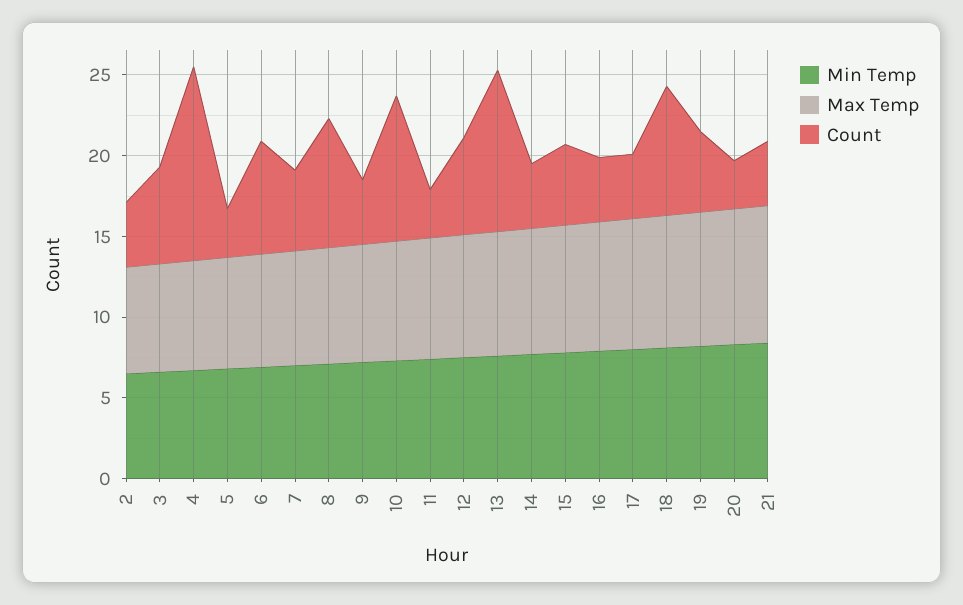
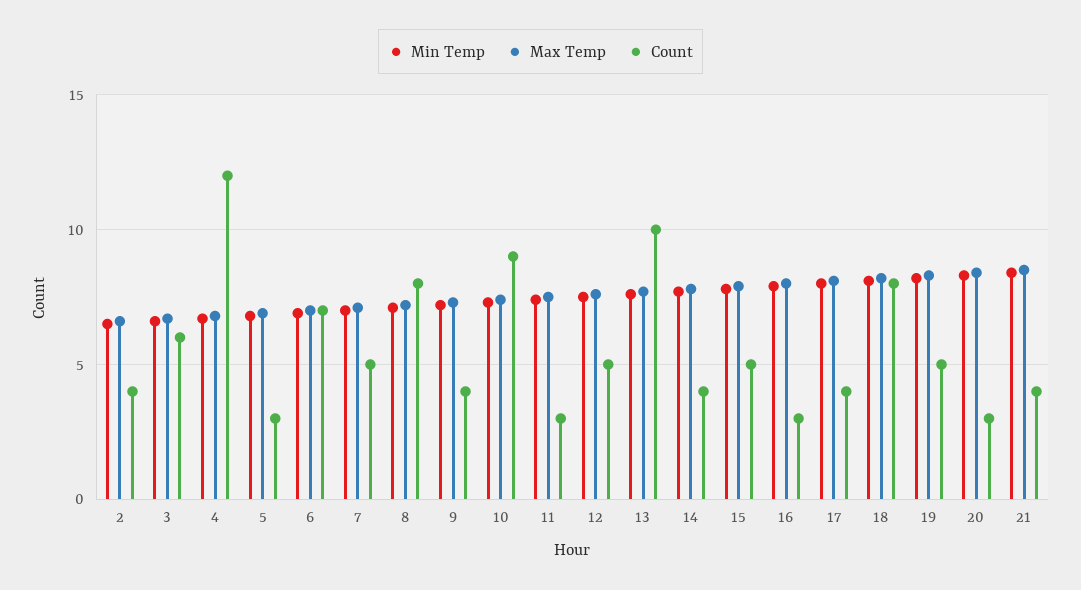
  {
    "Min Temp": {
      "2": 6.5,
      "3": 6.5,
      "4": 6.5,
      "5": 7,
      "6": 7,
      "7": 7,
      "8": 7,
      "9": 7,
      "10": 7.5,
      "11": 7.5,
      "12": 7.5,
      "13": 7.5,
      "14": 7.5,
      "15": 8,
      "16": 8,
      "17": 8,
      "18": 8,
      "19": 8,
      "20": 8.5,
      "21": 8.5
    },
    "Max Temp": {
      "2": 6.5,
      "3": 6.5,
      "4": 7,
      "5": 7,
      "6": 7,
      "7": 7,
      "8": 7,
      "9": 7.5,
      "10": 7.5,
      "11": 7.5,
      "12": 7.5,
      "13": 7.5,
      "14": 8,
      "15": 8,
      "16": 8,
      "17": 8,
      "18": 8,
      "19": 8.5,
      "20": 8.5,
      "21": 8.5
    },
    "Count": {
      "2": 4,
      "3": 6,
      "4": 12,
      "5": 3,
      "6": 7,
      "7": 5,
      "8": 8,
      "9": 4,
      "10": 9,
      "11": 3,
-     "12": 6,
+     "12": 5,
      "13": 10,
      "14": 4,
      "15": 5,
-     "16": 4,
+     "16": 3,
      "17": 4,
      "18": 8,
      "19": 5,
      "20": 3,
      "21": 4
    }
  }

